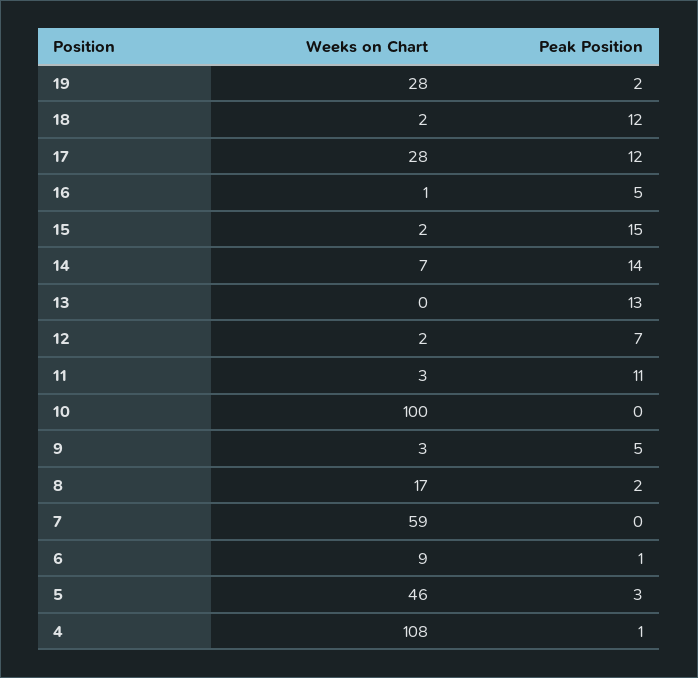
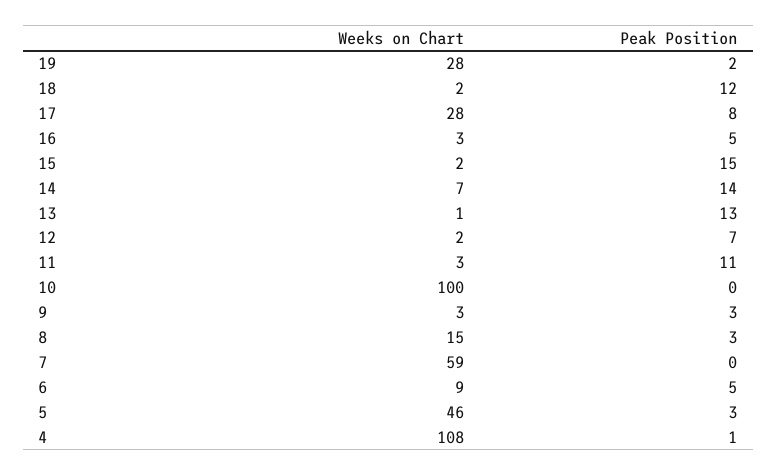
  {
    "Weeks on Chart": {
      "19": 28,
      "18": 2,
      "17": 28,
-     "16": 1,
+     "16": 3,
      "15": 2,
      "14": 7,
-     "13": 0,
+     "13": 1,
      "12": 2,
      "11": 3,
      "10": 100,
      "9": 3,
-     "8": 17,
+     "8": 15,
      "7": 59,
      "6": 9,
      "5": 46,
      "4": 108
    },
    "Peak Position": {
      "19": 2,
      "18": 12,
-     "17": 12,
+     "17": 8,
      "16": 5,
      "15": 15,
      "14": 14,
      "13": 13,
      "12": 7,
      "11": 11,
      "10": 0,
-     "9": 5,
+     "9": 3,
-     "8": 2,
+     "8": 3,
      "7": 0,
-     "6": 1,
+     "6": 5,
      "5": 3,
      "4": 1
    }
  }

